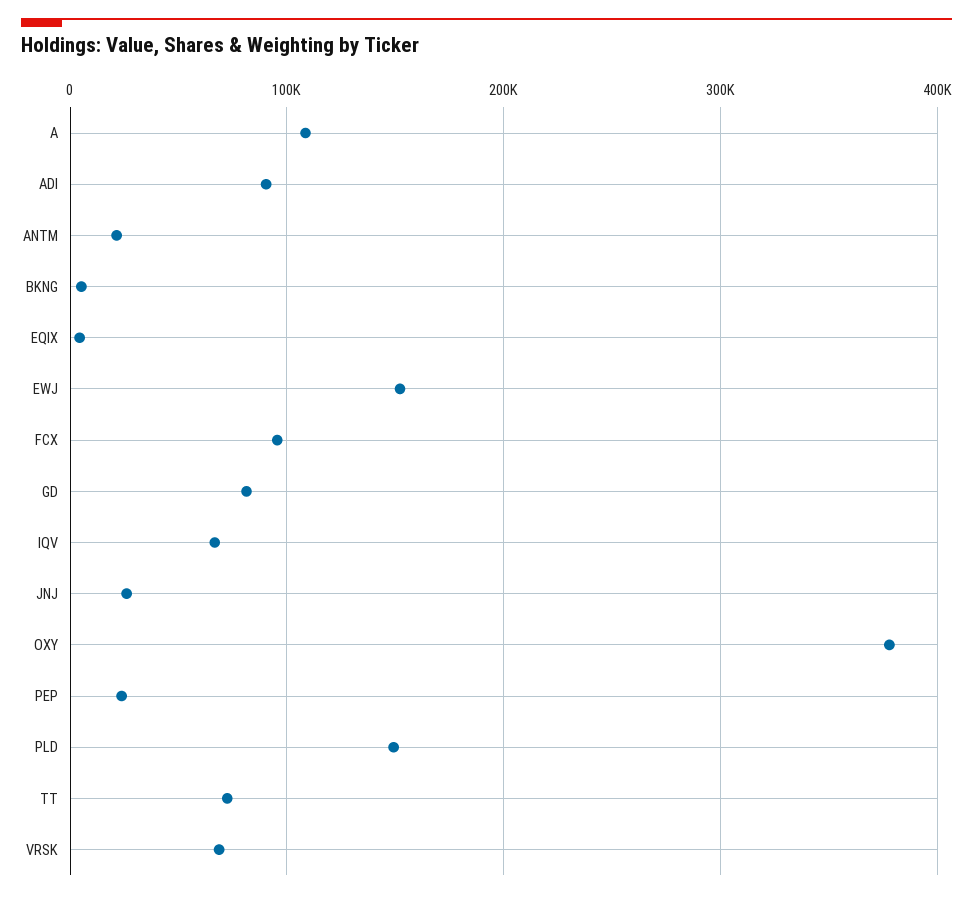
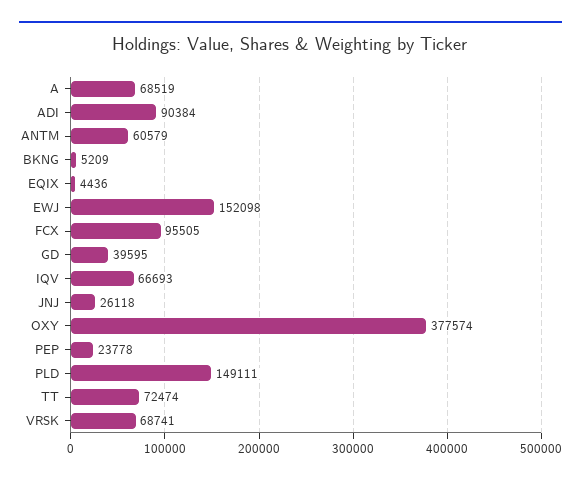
  {
-   "A": 110000,
+   "A": 68519,
    "ADI": 90384,
-   "ANTM": 20000,
+   "ANTM": 60579,
    "BKNG": 5209,
    "EQIX": 4436,
    "EWJ": 152098,
    "FCX": 95505,
-   "GD": 80000,
+   "GD": 39595,
    "IQV": 66693,
    "JNJ": 26118,
    "OXY": 377574,
    "PEP": 23778,
    "PLD": 149111,
    "TT": 72474,
    "VRSK": 68741
  }

